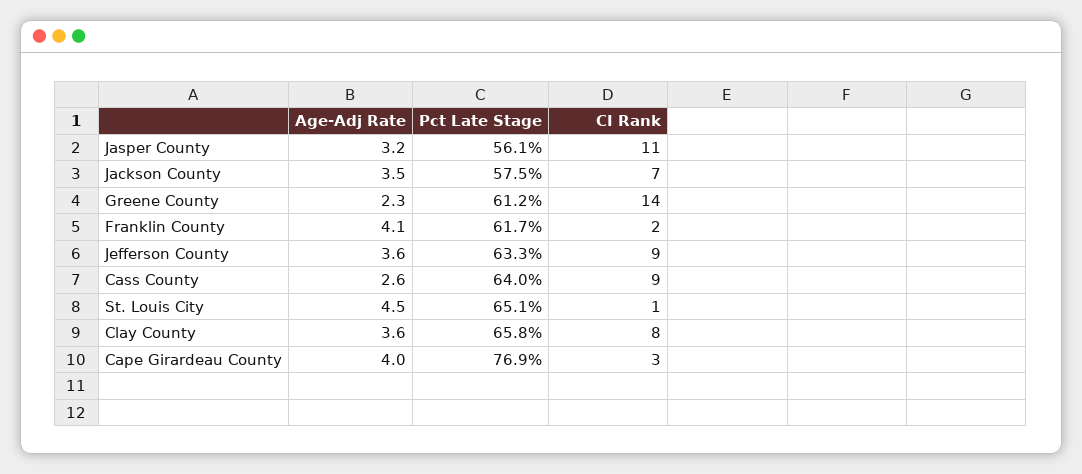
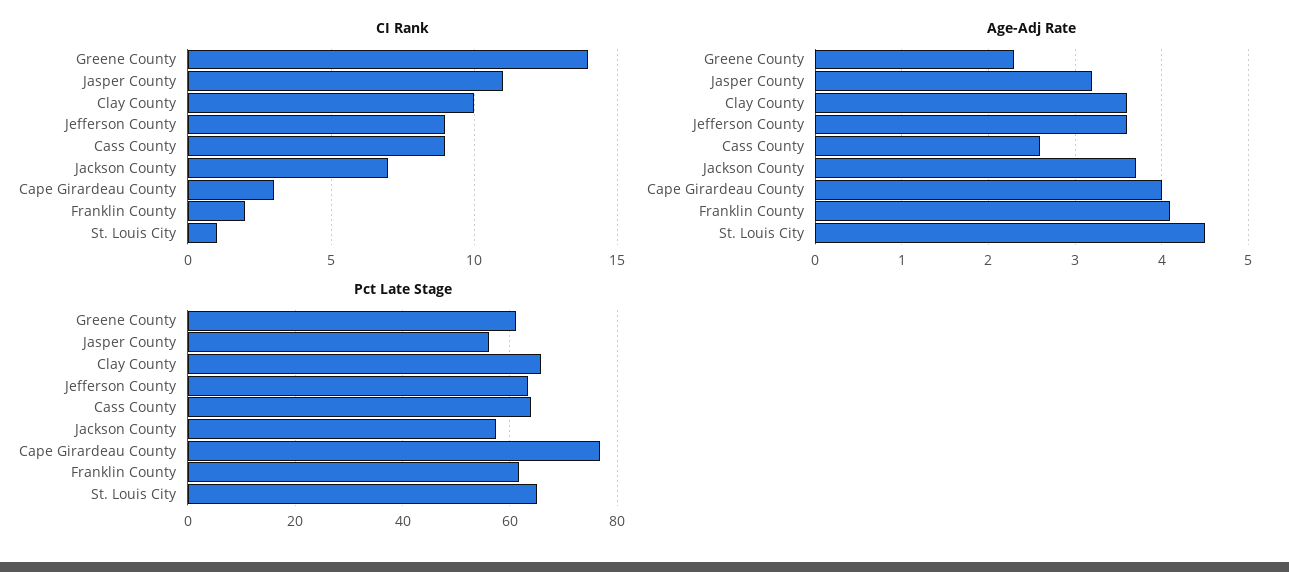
  {
    "Age-Adj Rate": {
      "Jasper County": 3.2,
-     "Jackson County": 3.5,
+     "Jackson County": 3.7,
      "Greene County": 2.3,
      "Franklin County": 4.1,
      "Jefferson County": 3.6,
      "Cass County": 2.6,
      "St. Louis City": 4.5,
      "Clay County": 3.6,
      "Cape Girardeau County": 4
    },
    "Pct Late Stage": {
      "Jasper County": 56.1,
      "Jackson County": 57.5,
      "Greene County": 61.2,
      "Franklin County": 61.7,
      "Jefferson County": 63.3,
      "Cass County": 64,
      "St. Louis City": 65.1,
      "Clay County": 65.8,
      "Cape Girardeau County": 76.9
    },
    "CI Rank": {
      "Jasper County": 11,
      "Jackson County": 7,
      "Greene County": 14,
      "Franklin County": 2,
      "Jefferson County": 9,
      "Cass County": 9,
      "St. Louis City": 1,
-     "Clay County": 8,
+     "Clay County": 10,
      "Cape Girardeau County": 3
    }
  }

